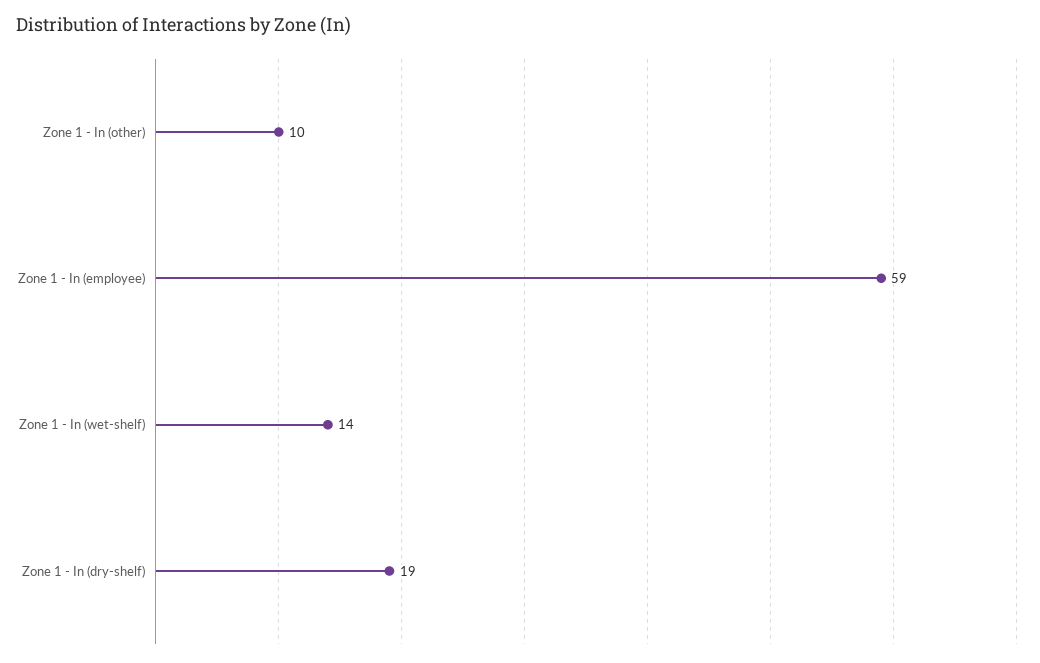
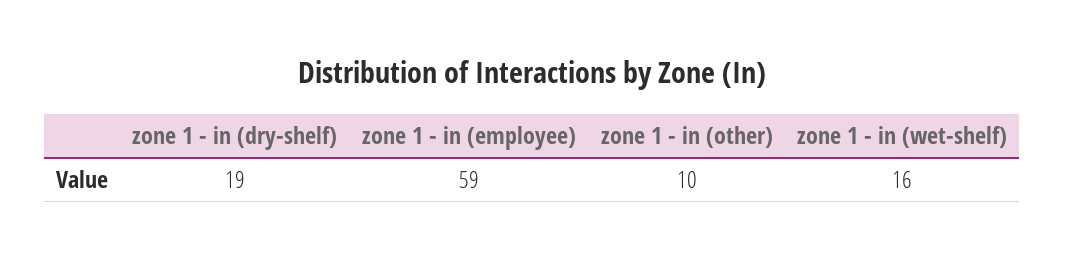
  {
    "Zone 1 - In (other)": 10,
    "Zone 1 - In (employee)": 59,
-   "Zone 1 - In (wet-shelf)": 14,
+   "Zone 1 - In (wet-shelf)": 16,
    "Zone 1 - In (dry-shelf)": 19
  }

